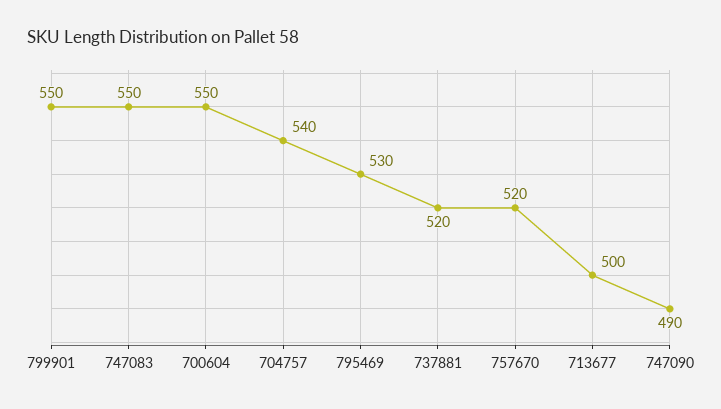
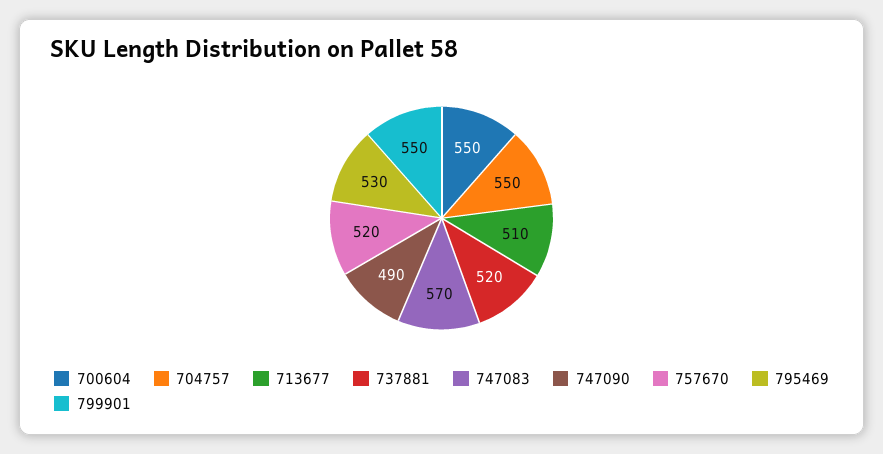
  {
    "799901": 550,
-   "747083": 550,
+   "747083": 570,
    "700604": 550,
-   "704757": 540,
+   "704757": 550,
    "795469": 530,
    "737881": 520,
    "757670": 520,
-   "713677": 500,
+   "713677": 510,
    "747090": 490
  }

